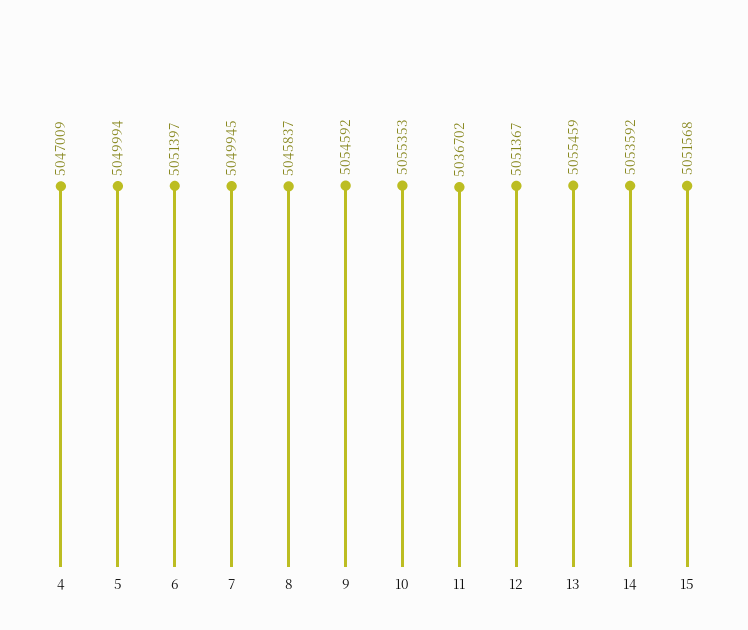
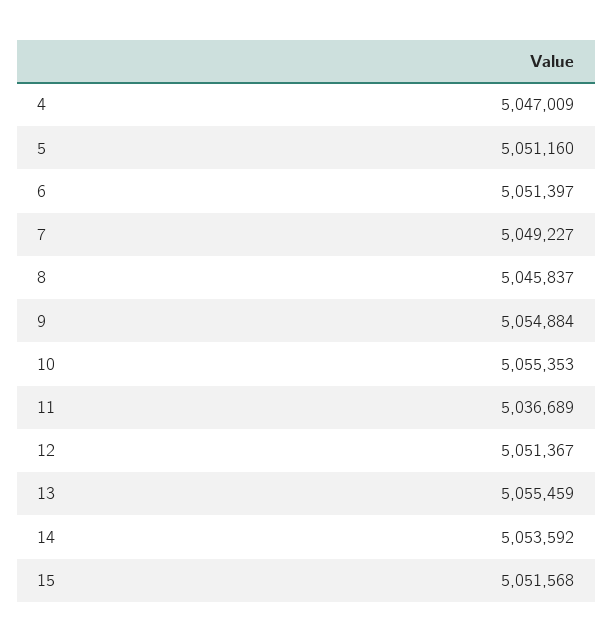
  {
    "4": 5047009,
-   "5": 5049994,
+   "5": 5051160,
    "6": 5051397,
-   "7": 5049945,
+   "7": 5049227,
    "8": 5045837,
-   "9": 5054592,
+   "9": 5054884,
    "10": 5055353,
-   "11": 5036702,
+   "11": 5036689,
    "12": 5051367,
    "13": 5055459,
    "14": 5053592,
    "15": 5051568
  }

